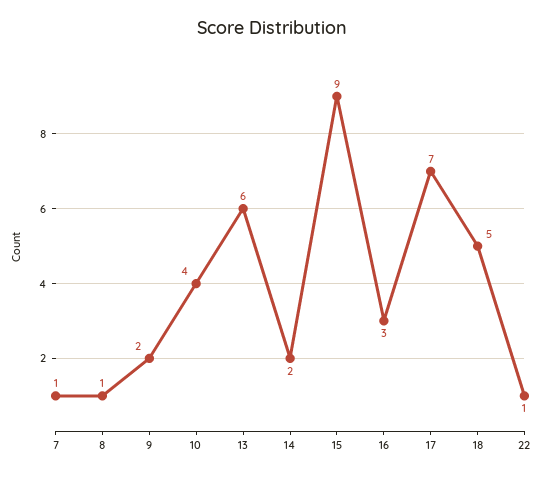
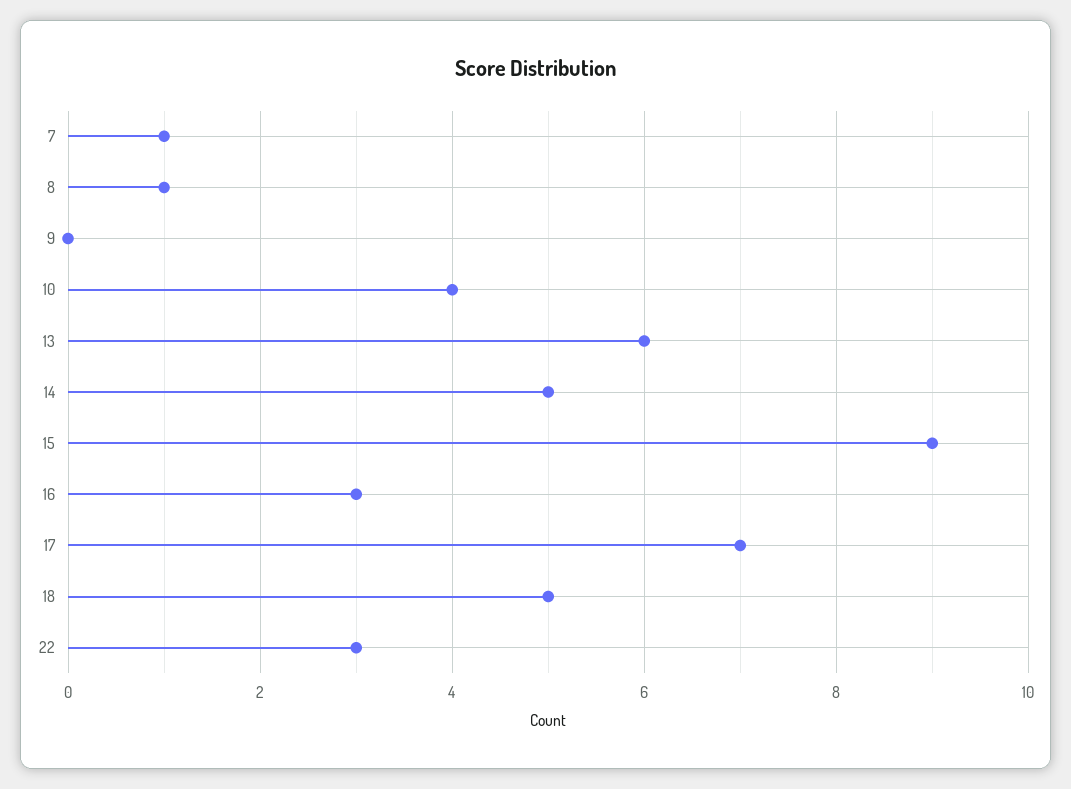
  {
    "7": 1,
    "8": 1,
-   "9": 2,
+   "9": 0,
    "10": 4,
    "13": 6,
-   "14": 2,
+   "14": 5,
    "15": 9,
    "16": 3,
    "17": 7,
    "18": 5,
-   "22": 1
+   "22": 3
  }

